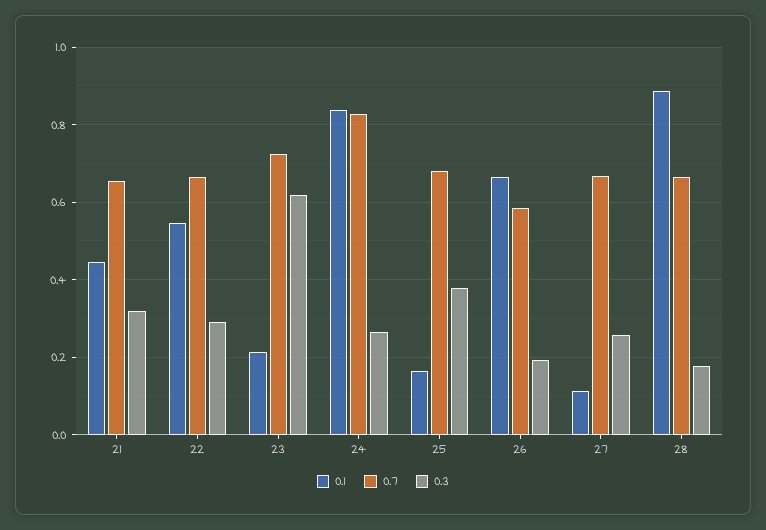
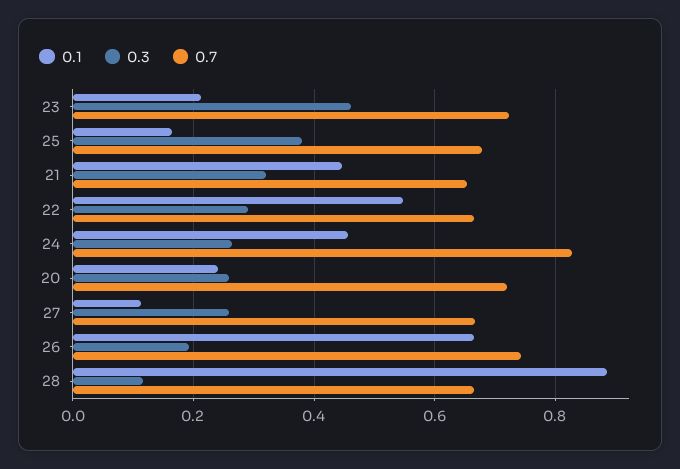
  {
    "0.1": {
      "21": 0.44,
      "22": 0.54,
      "23": 0.22,
-     "24": 0.84,
+     "24": 0.46,
      "25": 0.16,
      "26": 0.66,
      "27": 0.12,
-     "28": 0.88
+     "28": 0.88,
+     "20": 0.24
    },
    "0.7": {
      "21": 0.66,
      "22": 0.66,
      "23": 0.72,
      "24": 0.82,
      "25": 0.68,
-     "26": 0.58,
+     "26": 0.74,
      "27": 0.66,
-     "28": 0.66
+     "28": 0.66,
+     "20": 0.72
    },
    "0.3": {
      "21": 0.32,
      "22": 0.3,
-     "23": 0.62,
+     "23": 0.46,
      "24": 0.26,
      "25": 0.38,
      "26": 0.2,
      "27": 0.26,
-     "28": 0.18
+     "28": 0.12,
+     "20": 0.26
    }
  }

